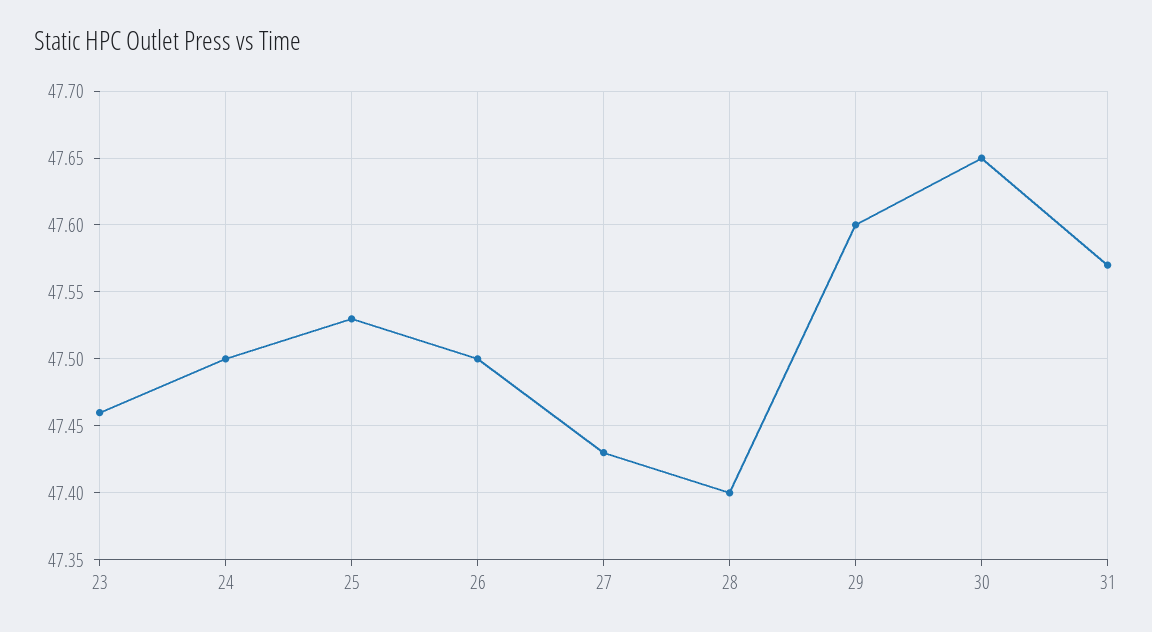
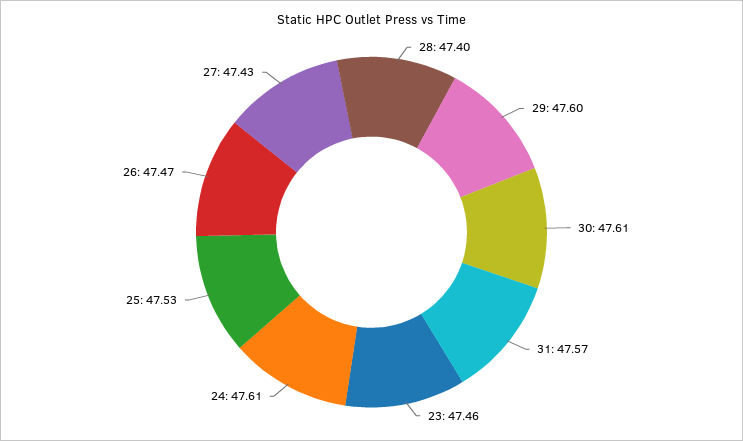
  {
    "23": 47.46,
-   "24": 47.5,
+   "24": 47.61,
    "25": 47.53,
-   "26": 47.5,
+   "26": 47.47,
    "27": 47.43,
    "28": 47.4,
    "29": 47.6,
-   "30": 47.65,
+   "30": 47.61,
    "31": 47.57
  }

